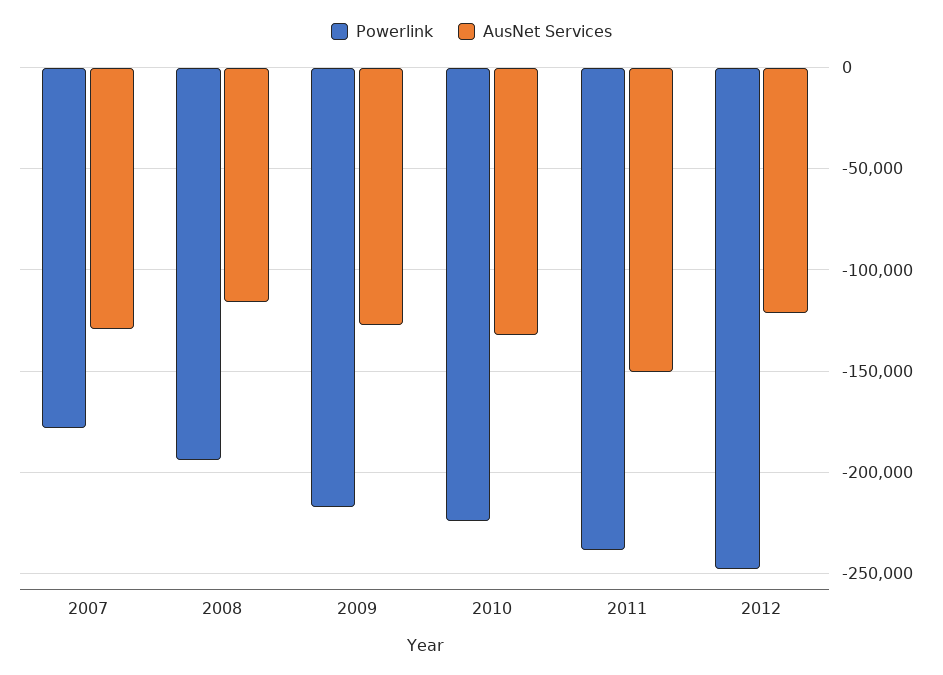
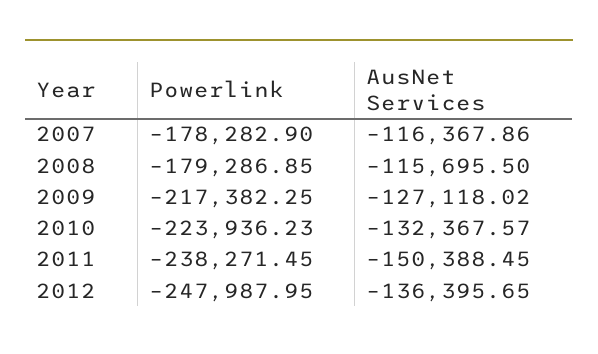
  {
    "Powerlink": {
      "2007": -178282.9,
-     "2008": -195000,
+     "2008": -179286.85,
      "2009": -217382.25,
      "2010": -223936.23,
      "2011": -238271.45,
      "2012": -247987.95
    },
    "AusNet Services": {
-     "2007": -130000,
+     "2007": -116367.86,
      "2008": -115695.5,
      "2009": -127118.02,
      "2010": -132367.57,
      "2011": -150388.45,
-     "2012": -120000
+     "2012": -136395.65
    }
  }

